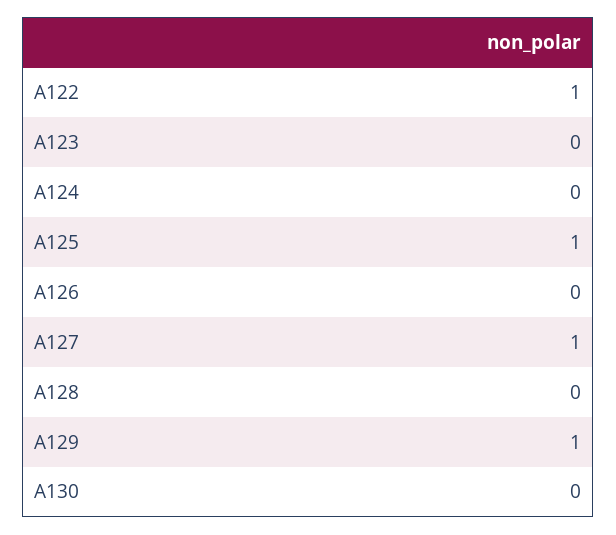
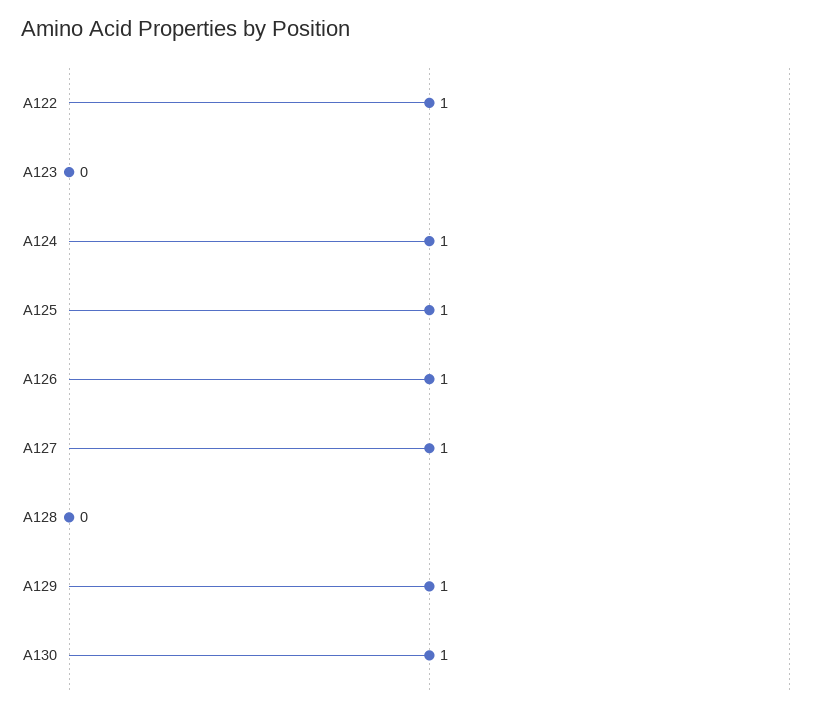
  {
    "A122": 1,
    "A123": 0,
-   "A124": 0,
+   "A124": 1,
    "A125": 1,
-   "A126": 0,
+   "A126": 1,
    "A127": 1,
    "A128": 0,
    "A129": 1,
-   "A130": 0
+   "A130": 1
  }

